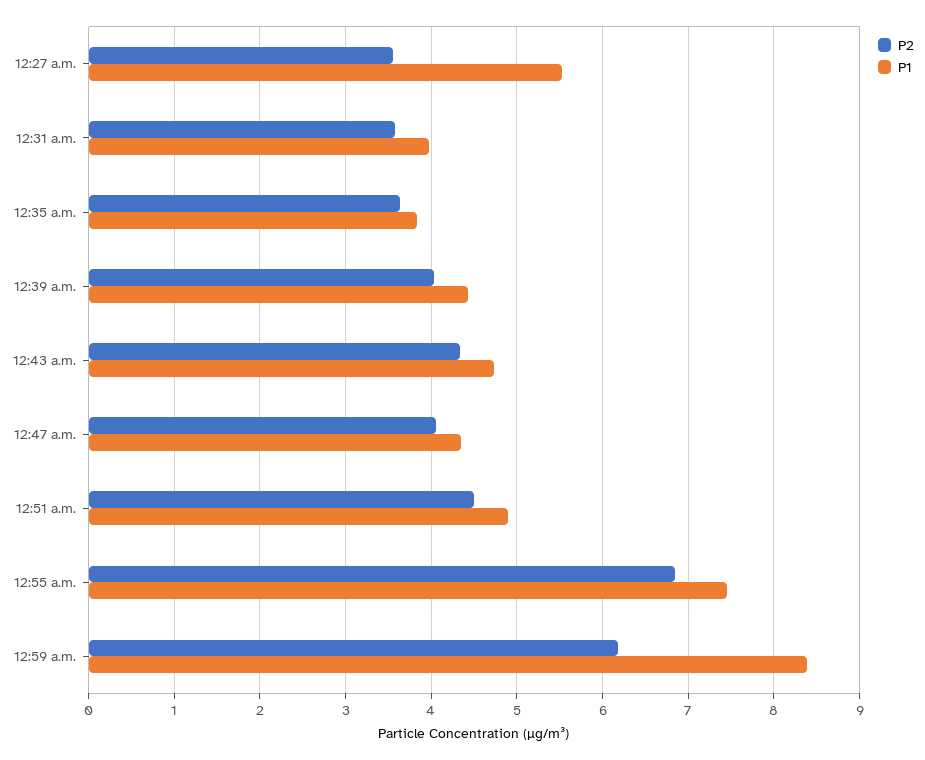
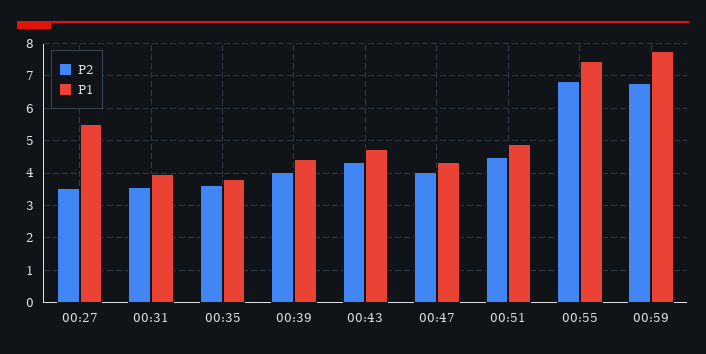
  {
    "P2": {
      "12:27 a.m.": 3.6,
      "12:31 a.m.": 3.6,
      "12:35 a.m.": 3.6,
      "12:39 a.m.": 4,
      "12:43 a.m.": 4.3,
      "12:47 a.m.": 4.1,
      "12:51 a.m.": 4.5,
      "12:55 a.m.": 6.9,
-     "12:59 a.m.": 6.2
+     "12:59 a.m.": 6.8
    },
    "P1": {
      "12:27 a.m.": 5.5,
      "12:31 a.m.": 4,
      "12:35 a.m.": 3.8,
      "12:39 a.m.": 4.4,
      "12:43 a.m.": 4.7,
      "12:47 a.m.": 4.4,
      "12:51 a.m.": 4.9,
      "12:55 a.m.": 7.5,
-     "12:59 a.m.": 8.4
+     "12:59 a.m.": 7.8
    }
  }

